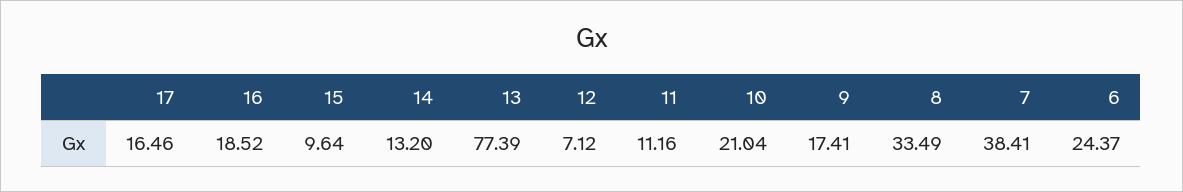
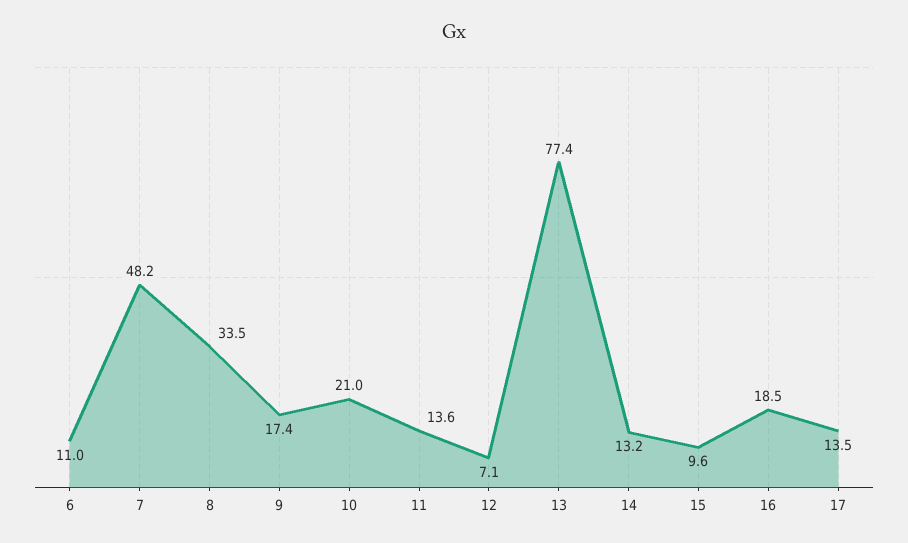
  {
-   "17": 16.46,
+   "17": 13.5,
    "16": 18.52,
    "15": 9.64,
    "14": 13.2,
    "13": 77.39,
    "12": 7.12,
-   "11": 11.16,
+   "11": 13.6,
    "10": 21.04,
    "9": 17.41,
    "8": 33.49,
-   "7": 38.41,
+   "7": 48.2,
-   "6": 24.37
+   "6": 11
  }

